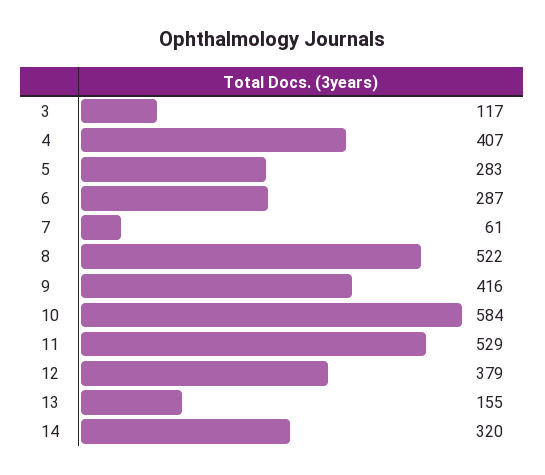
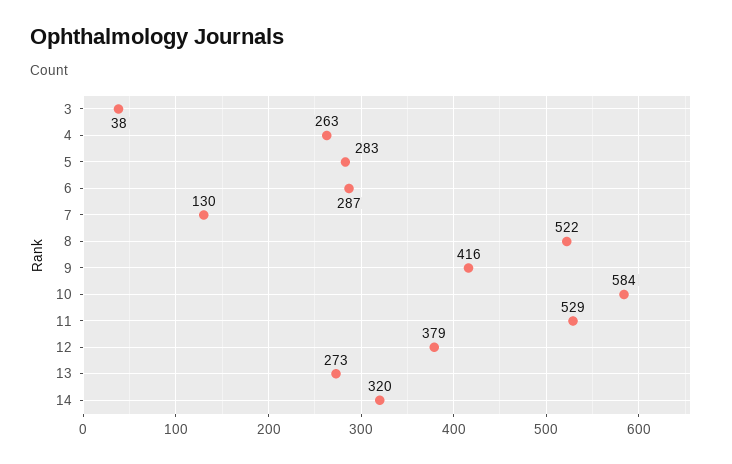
  {
-   "3": 117,
+   "3": 38,
-   "4": 407,
+   "4": 263,
    "5": 283,
    "6": 287,
-   "7": 61,
+   "7": 130,
    "8": 522,
    "9": 416,
    "10": 584,
    "11": 529,
    "12": 379,
-   "13": 155,
+   "13": 273,
    "14": 320
  }

